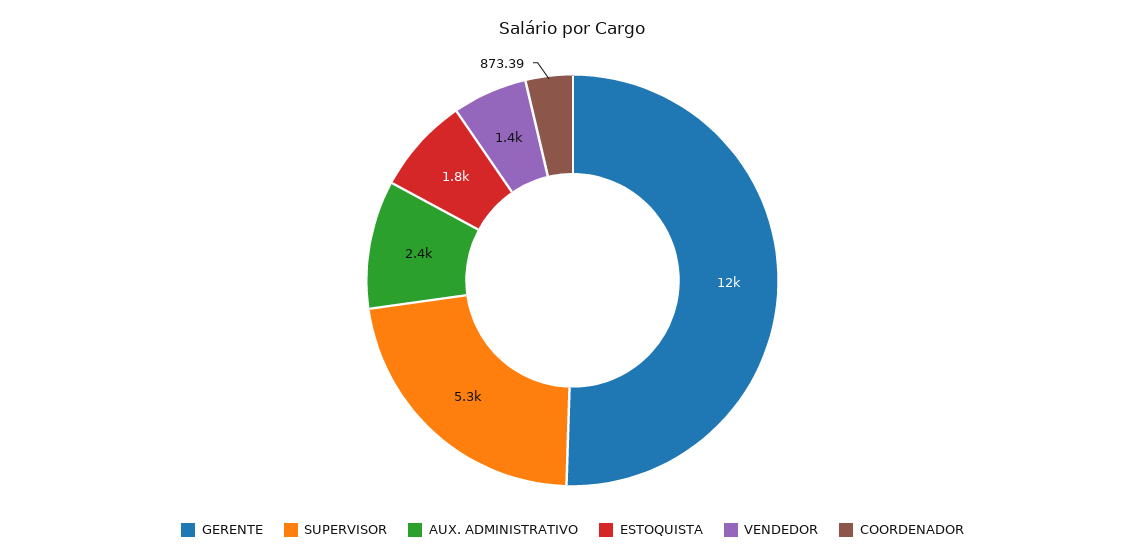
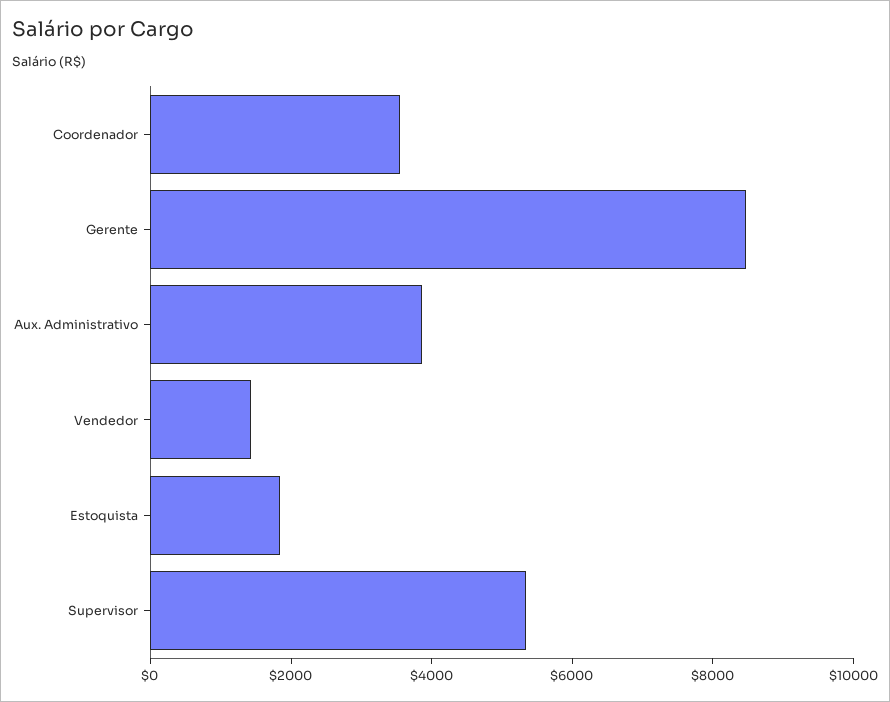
  {
-   "GERENTE": 12000,
+   "GERENTE": 8500,
    "SUPERVISOR": 5300,
-   "AUX. ADMINISTRATIVO": 2400,
+   "AUX. ADMINISTRATIVO": 4000,
    "ESTOQUISTA": 1800,
    "VENDEDOR": 1400,
-   "COORDENADOR": 873.39
+   "COORDENADOR": 3500
  }

